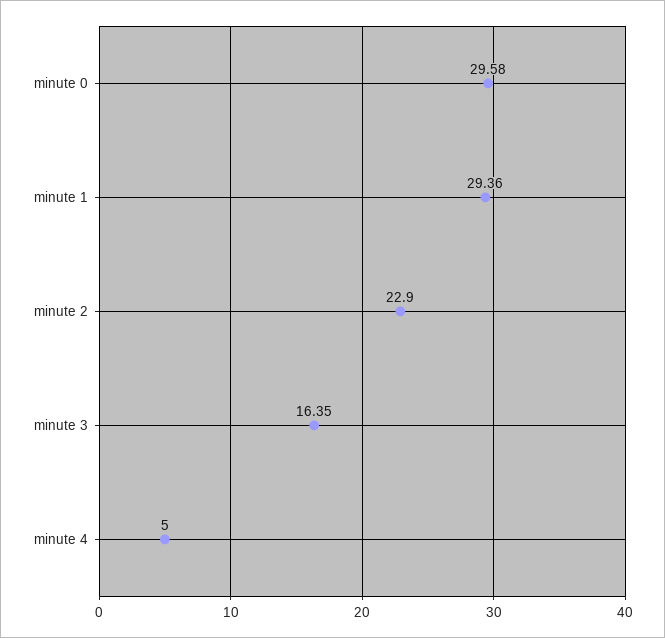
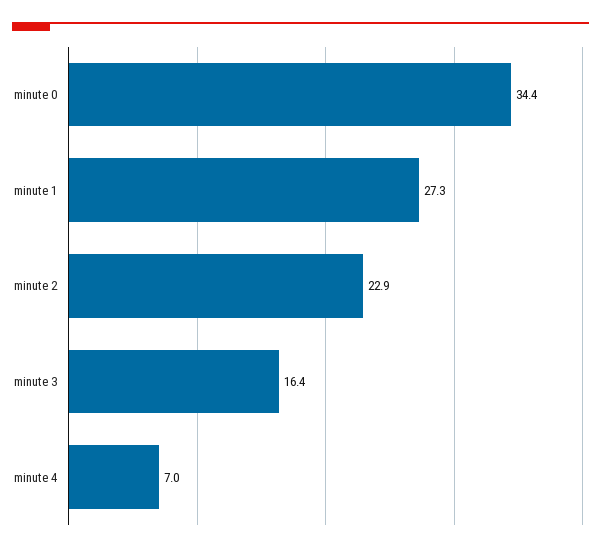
  {
-   "minute 0": 29.58,
+   "minute 0": 34.4,
-   "minute 1": 29.36,
+   "minute 1": 27.3,
    "minute 2": 22.9,
    "minute 3": 16.35,
-   "minute 4": 5
+   "minute 4": 7
  }

